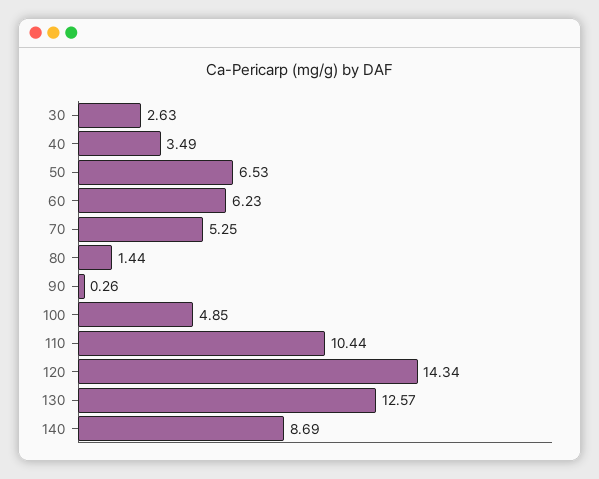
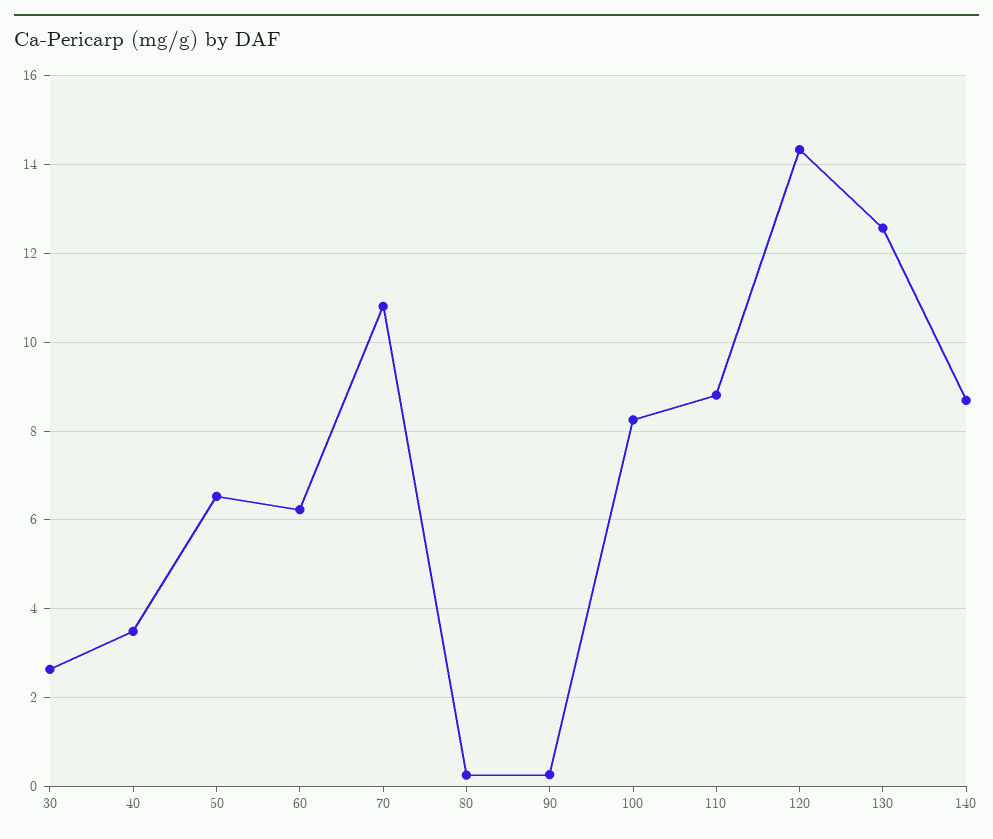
  {
    "30": 2.63,
    "40": 3.49,
    "50": 6.53,
    "60": 6.23,
-   "70": 5.25,
+   "70": 10.8,
-   "80": 1.44,
+   "80": 0.2,
    "90": 0.26,
-   "100": 4.85,
+   "100": 8.2,
-   "110": 10.44,
+   "110": 8.8,
    "120": 14.34,
    "130": 12.57,
    "140": 8.69
  }

